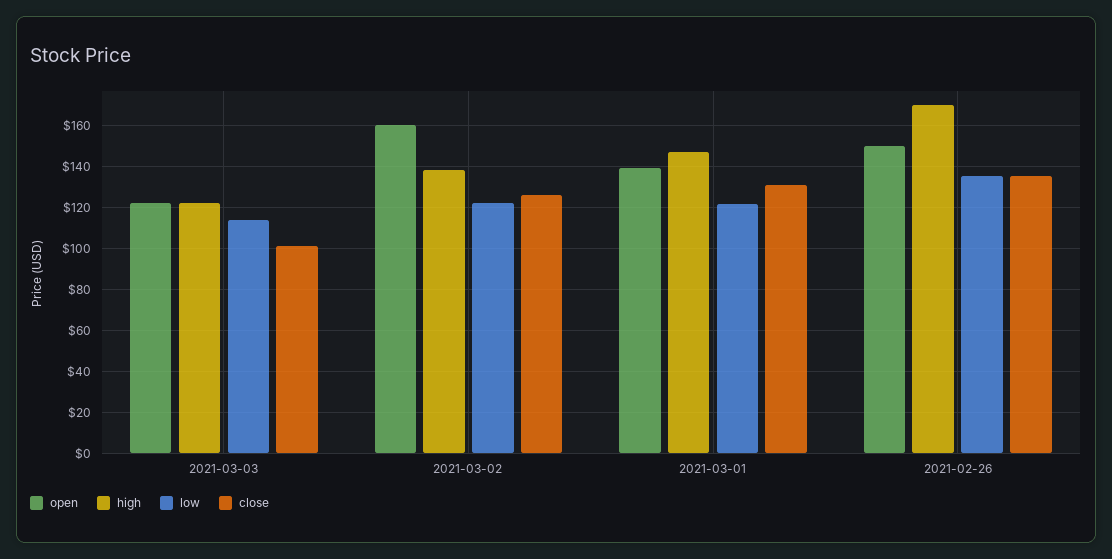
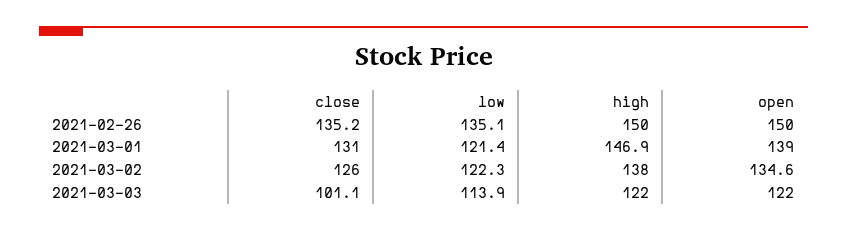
  {
    "open": {
      "2021-03-03": 122,
-     "2021-03-02": 160,
+     "2021-03-02": 134.6,
      "2021-03-01": 139,
      "2021-02-26": 150
    },
    "high": {
      "2021-03-03": 122,
      "2021-03-02": 138,
      "2021-03-01": 146.9,
-     "2021-02-26": 170
+     "2021-02-26": 150
    },
    "low": {
      "2021-03-03": 113.9,
      "2021-03-02": 122.3,
      "2021-03-01": 121.4,
      "2021-02-26": 135.1
    },
    "close": {
      "2021-03-03": 101.1,
      "2021-03-02": 126,
      "2021-03-01": 131,
      "2021-02-26": 135.2
    }
  }

